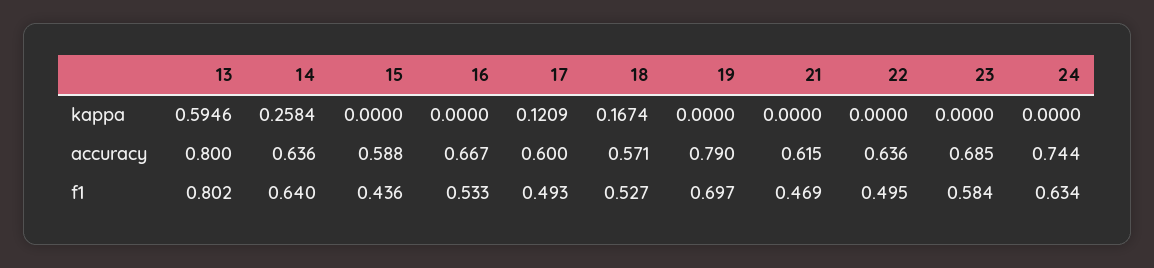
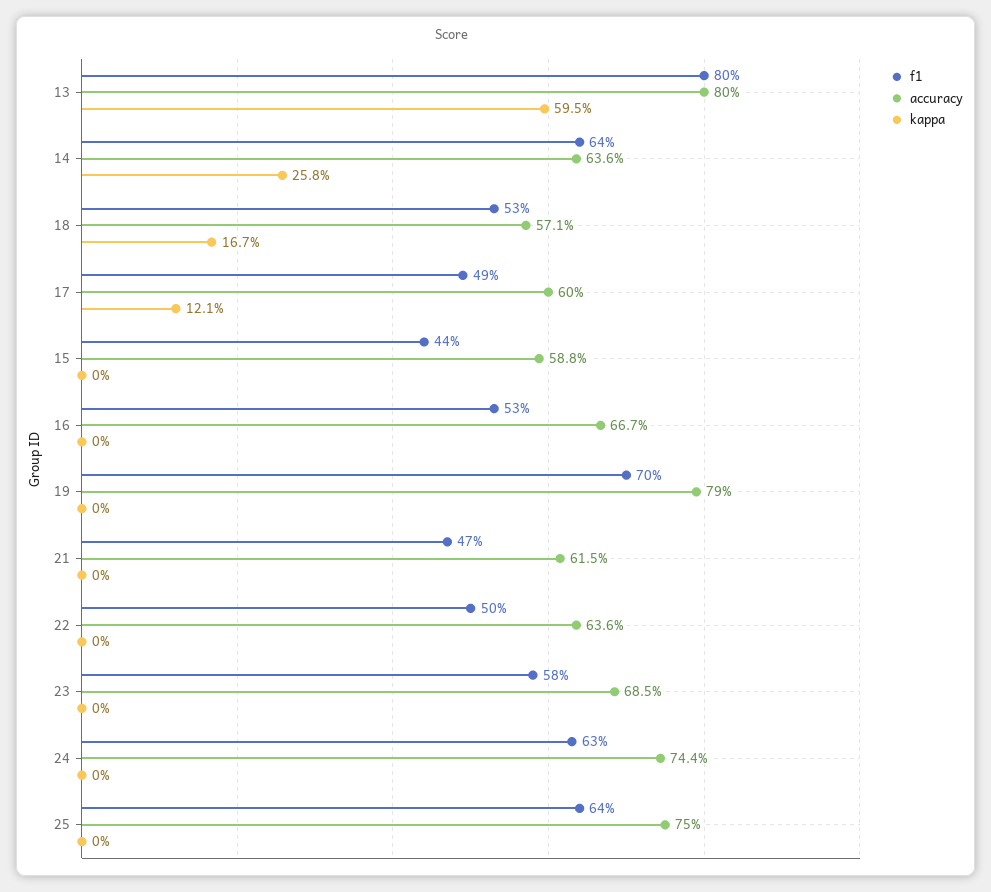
  {
    "kappa": {
      "13": 0.5946,
      "14": 0.2584,
      "15": 0,
      "16": 0,
      "17": 0.1209,
      "18": 0.1674,
      "19": 0,
      "21": 0,
      "22": 0,
      "23": 0,
-     "24": 0
+     "24": 0,
+     "25": 0
    },
    "accuracy": {
      "13": 0.8,
      "14": 0.636,
      "15": 0.588,
      "16": 0.667,
      "17": 0.6,
      "18": 0.571,
      "19": 0.79,
      "21": 0.615,
      "22": 0.636,
      "23": 0.685,
-     "24": 0.744
+     "24": 0.744,
+     "25": 0.75
    },
    "f1": {
      "13": 0.802,
      "14": 0.64,
      "15": 0.436,
      "16": 0.533,
      "17": 0.493,
      "18": 0.527,
      "19": 0.697,
      "21": 0.469,
      "22": 0.495,
      "23": 0.584,
-     "24": 0.634
+     "24": 0.634,
+     "25": 0.64
    }
  }

